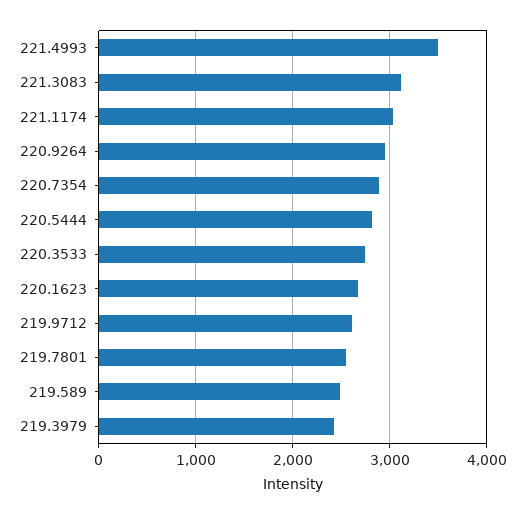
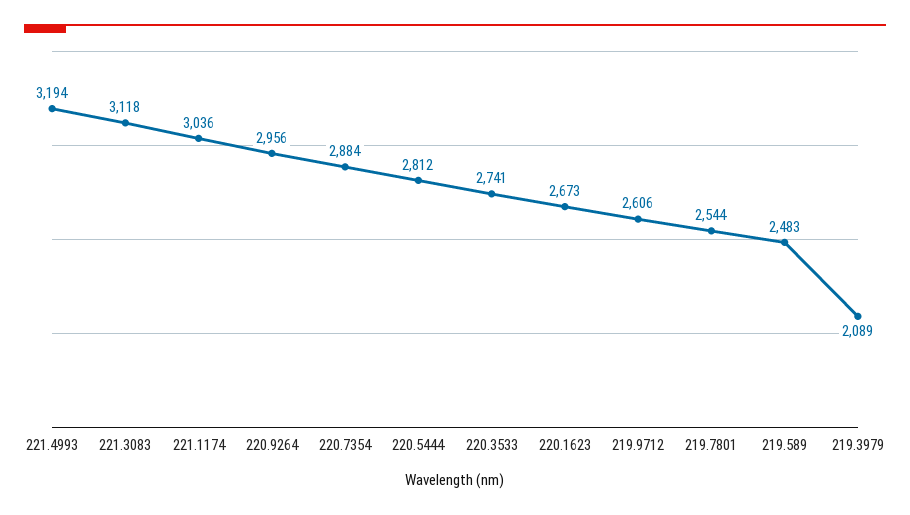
  {
-   "221.4993": 3500,
+   "221.4993": 3194,
    "221.3083": 3118,
    "221.1174": 3036,
    "220.9264": 2956,
    "220.7354": 2884,
    "220.5444": 2812,
    "220.3533": 2741,
    "220.1623": 2673,
    "219.9712": 2606,
    "219.7801": 2544,
    "219.589": 2483,
-   "219.3979": 2400
+   "219.3979": 2089
  }

